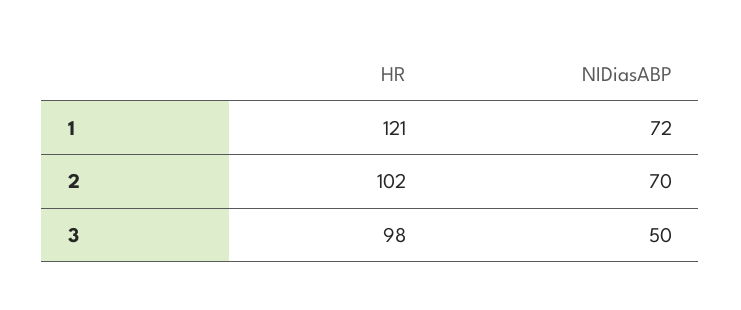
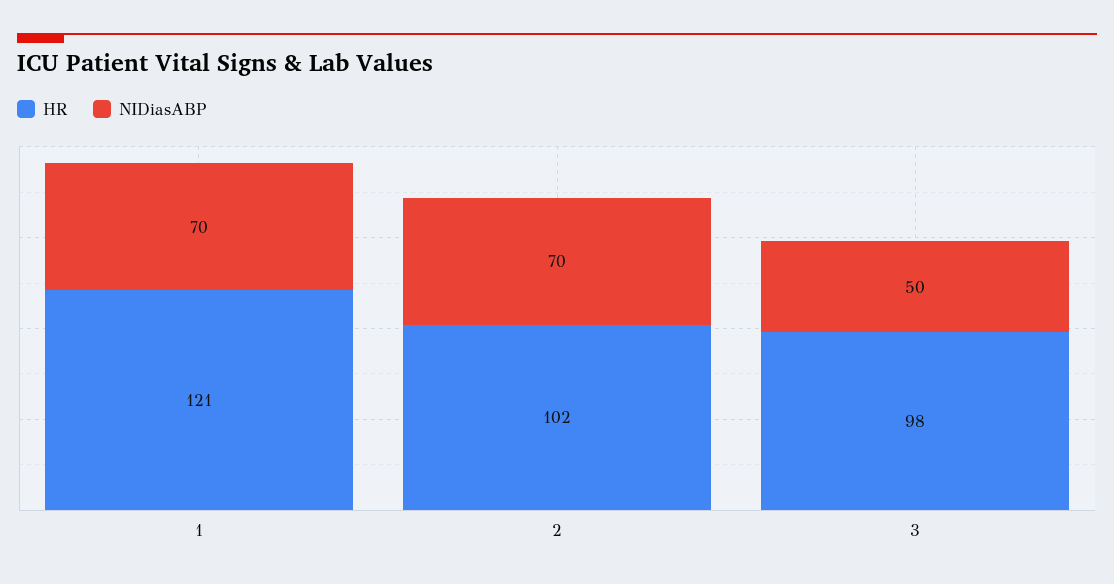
  {
    "HR": {
      "1": 121,
      "2": 102,
      "3": 98
    },
    "NIDiasABP": {
-     "1": 72,
+     "1": 70,
      "2": 70,
      "3": 50
    }
  }

